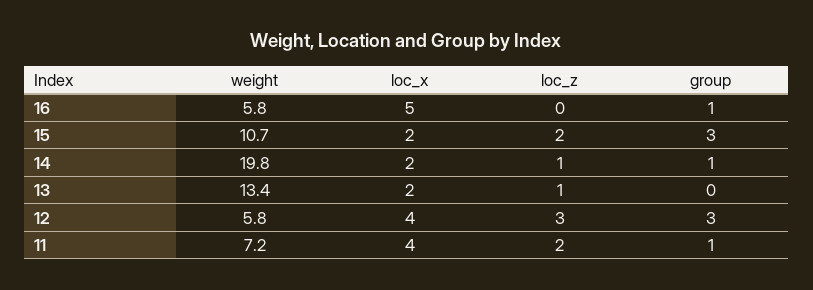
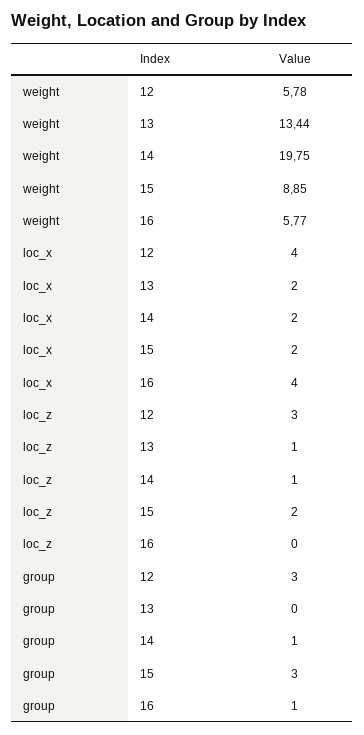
  {
    "weight": {
      "16": 5.77,
-     "15": 10.7,
+     "15": 8.85,
      "14": 19.75,
      "13": 13.44,
-     "12": 5.78,
+     "12": 5.78
-     "11": 7.2
    },
    "loc_x": {
-     "16": 5,
+     "16": 4,
      "15": 2,
      "14": 2,
      "13": 2,
-     "12": 4,
+     "12": 4
-     "11": 4
    },
    "loc_z": {
      "16": 0,
      "15": 2,
      "14": 1,
      "13": 1,
-     "12": 3,
+     "12": 3
-     "11": 2
    },
    "group": {
      "16": 1,
      "15": 3,
      "14": 1,
      "13": 0,
-     "12": 3,
+     "12": 3
-     "11": 1
    }
  }

